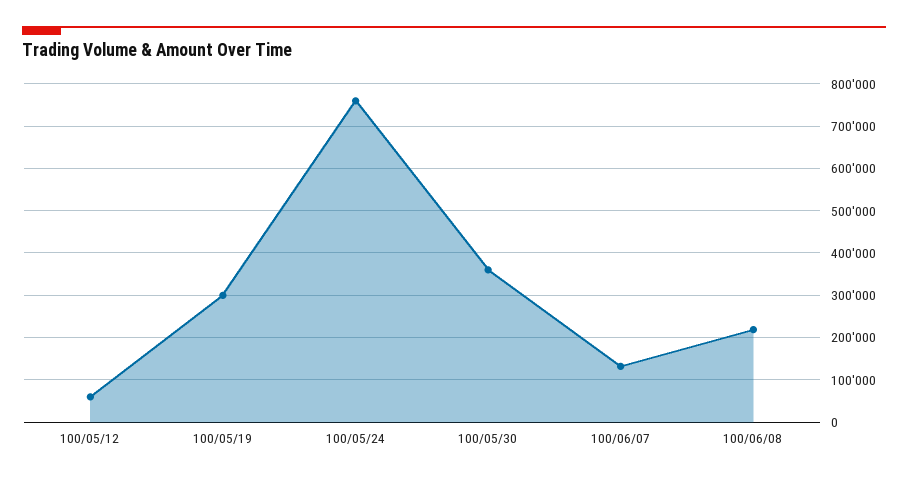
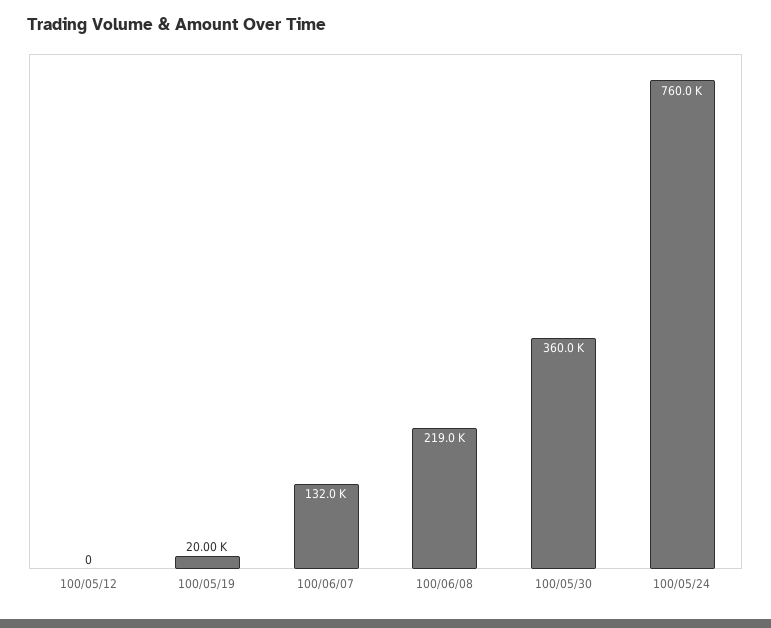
  {
-   "100/05/12": 60000,
+   "100/05/12": 0,
-   "100/05/19": 300000,
+   "100/05/19": 20000,
    "100/05/24": 760000,
    "100/05/30": 360000,
    "100/06/07": 132000,
    "100/06/08": 219000
  }

